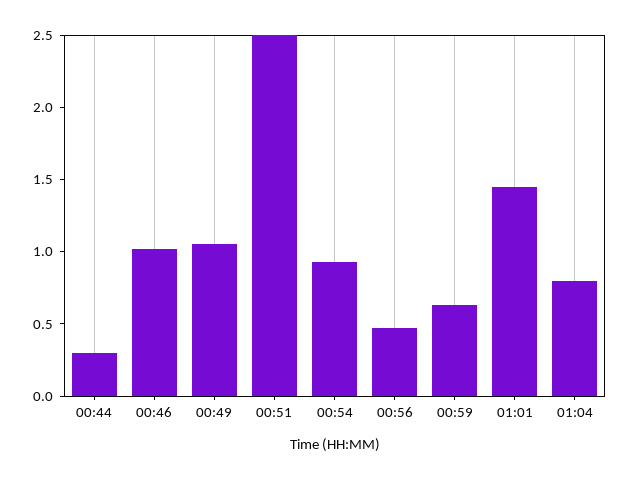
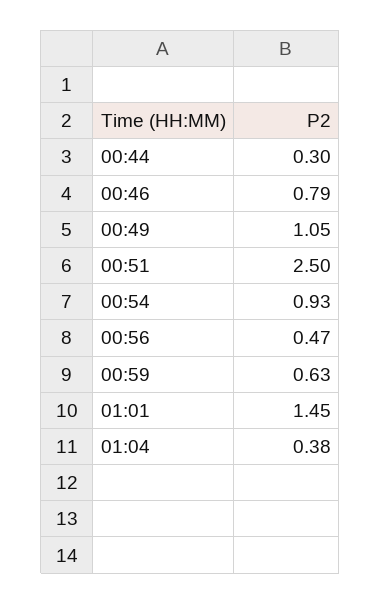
  {
    "00:44": 0.3,
-   "00:46": 1,
+   "00:46": 0.79,
    "00:49": 1.05,
    "00:51": 2.5,
    "00:54": 0.93,
    "00:56": 0.47,
    "00:59": 0.63,
    "01:01": 1.45,
-   "01:04": 0.8
+   "01:04": 0.38
  }

